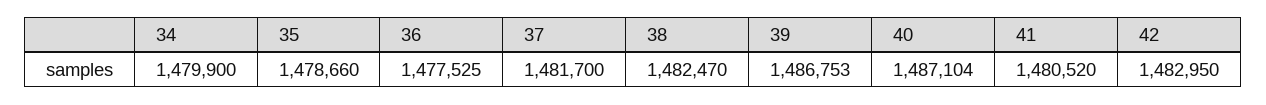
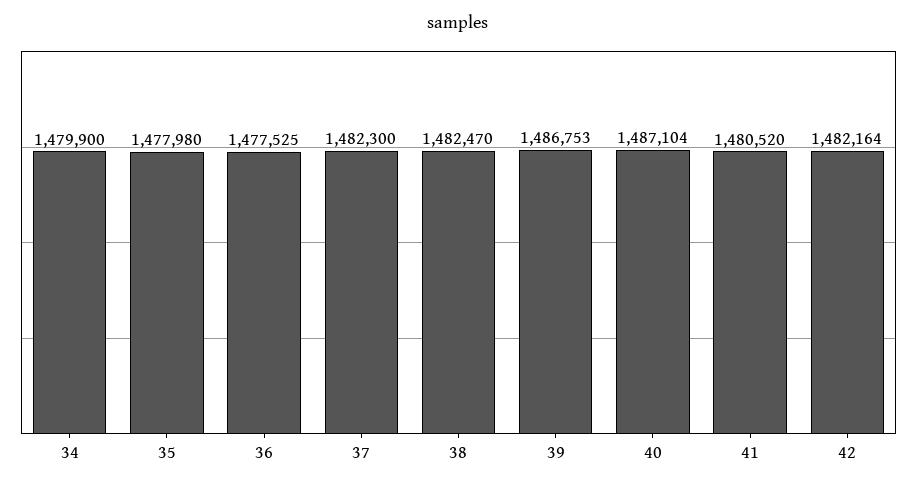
  {
    "34": 1479900,
-   "35": 1478660,
+   "35": 1477980,
    "36": 1477525,
-   "37": 1481700,
+   "37": 1482300,
    "38": 1482470,
    "39": 1486753,
    "40": 1487104,
    "41": 1480520,
-   "42": 1482950
+   "42": 1482164
  }

